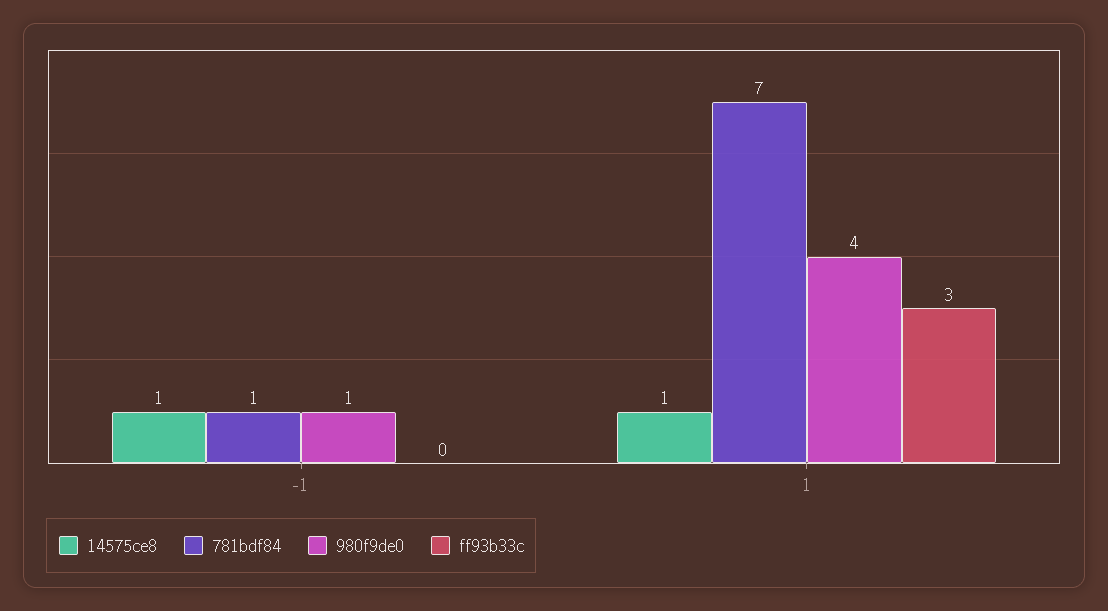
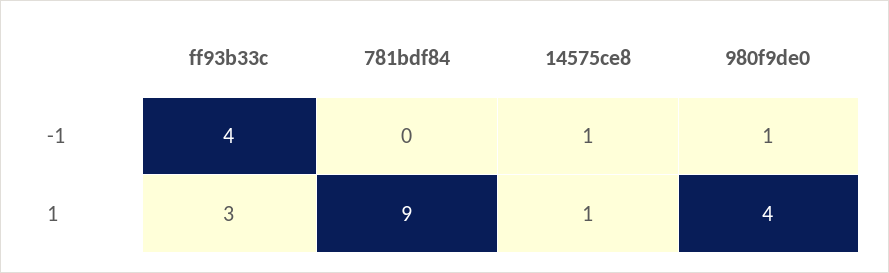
  {
    "14575ce8": {
      "-1": 1,
      "1": 1
    },
    "781bdf84": {
-     "-1": 1,
+     "-1": 0,
-     "1": 7
+     "1": 9
    },
    "980f9de0": {
      "-1": 1,
      "1": 4
    },
    "ff93b33c": {
-     "-1": 0,
+     "-1": 4,
      "1": 3
    }
  }

